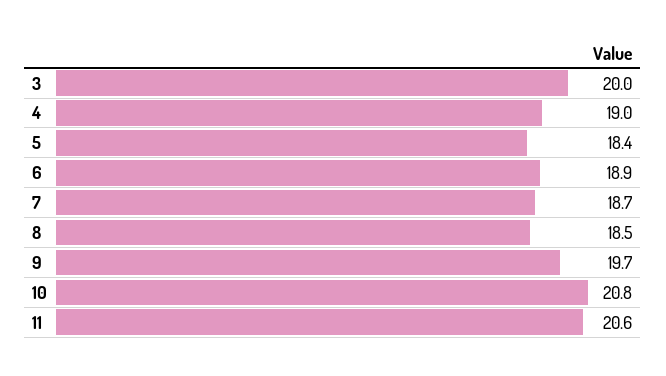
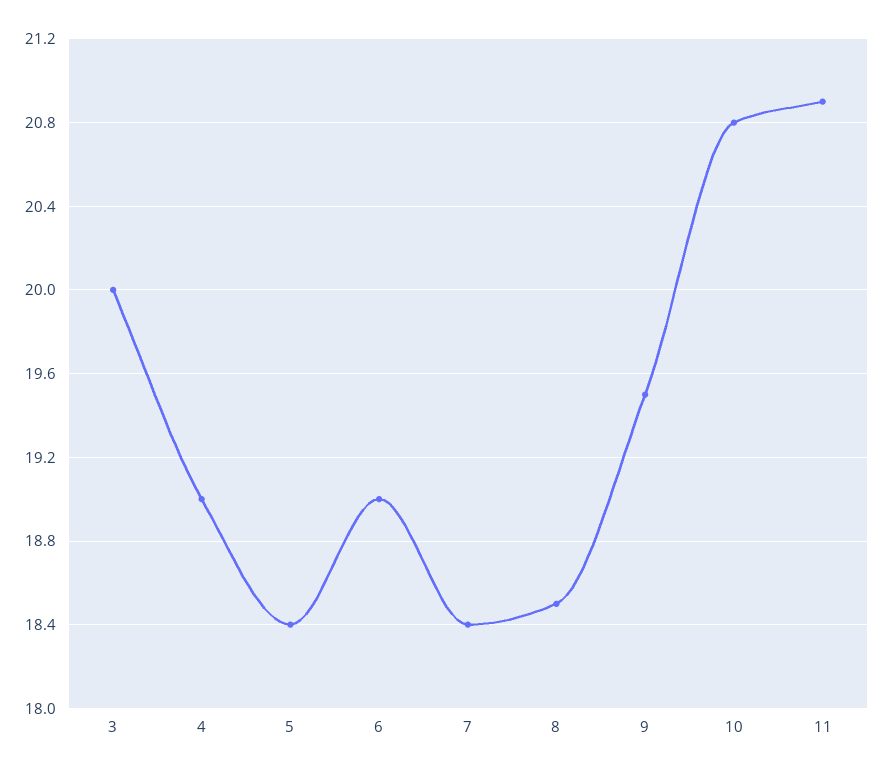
  {
    "3": 20,
    "4": 19,
    "5": 18.4,
-   "6": 18.9,
+   "6": 19,
-   "7": 18.7,
+   "7": 18.4,
    "8": 18.5,
-   "9": 19.7,
+   "9": 19.5,
    "10": 20.8,
-   "11": 20.6
+   "11": 20.9
  }

